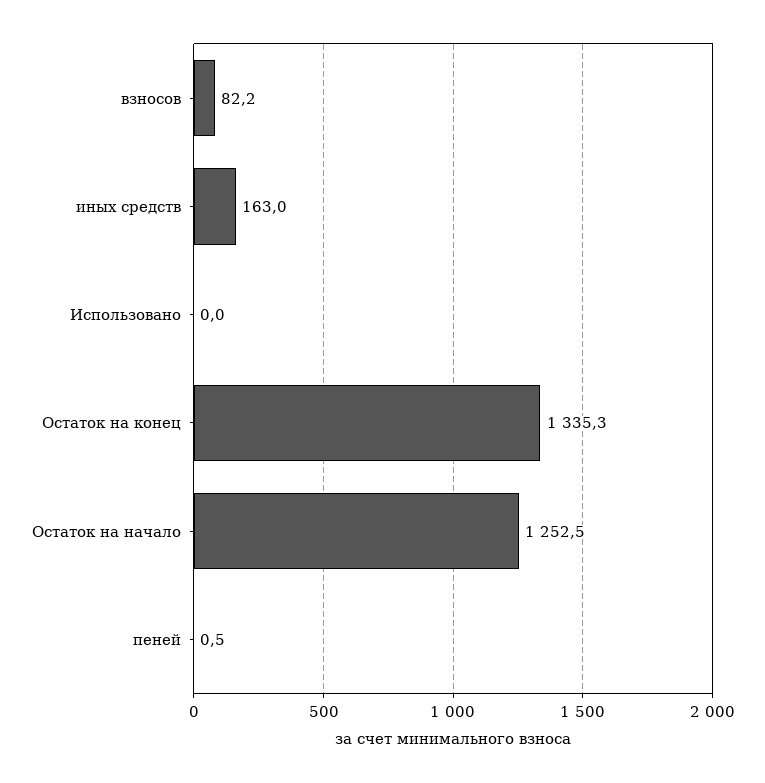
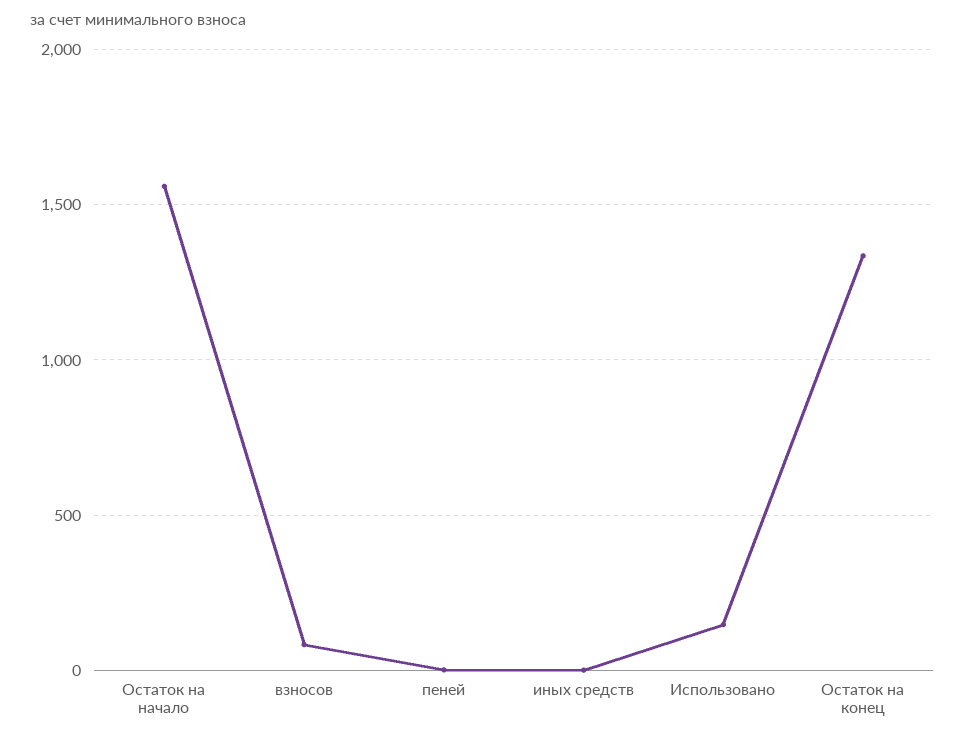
  {
    "взносов": 82.2,
-   "иных средств": 163,
+   "иных средств": 0,
-   "Использовано": 0,
+   "Использовано": 150,
    "Остаток на конец": 1335.3,
-   "Остаток на начало": 1252.5,
+   "Остаток на начало": 1550,
    "пеней": 0.5
  }

